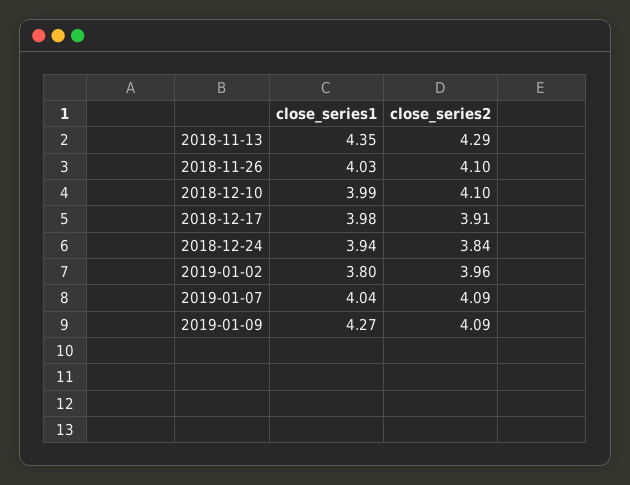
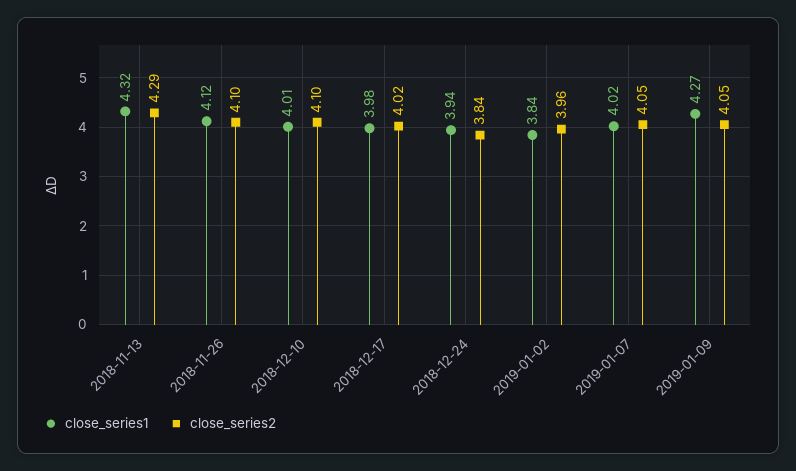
  {
    "close_series1": {
-     "2018-11-13": 4.35,
+     "2018-11-13": 4.32,
-     "2018-11-26": 4.03,
+     "2018-11-26": 4.12,
-     "2018-12-10": 3.99,
+     "2018-12-10": 4.01,
      "2018-12-17": 3.98,
      "2018-12-24": 3.94,
-     "2019-01-02": 3.8,
+     "2019-01-02": 3.84,
-     "2019-01-07": 4.04,
+     "2019-01-07": 4.02,
      "2019-01-09": 4.27
    },
    "close_series2": {
      "2018-11-13": 4.29,
      "2018-11-26": 4.1,
      "2018-12-10": 4.1,
-     "2018-12-17": 3.91,
+     "2018-12-17": 4.02,
      "2018-12-24": 3.84,
      "2019-01-02": 3.96,
-     "2019-01-07": 4.09,
+     "2019-01-07": 4.05,
-     "2019-01-09": 4.09
+     "2019-01-09": 4.05
    }
  }

